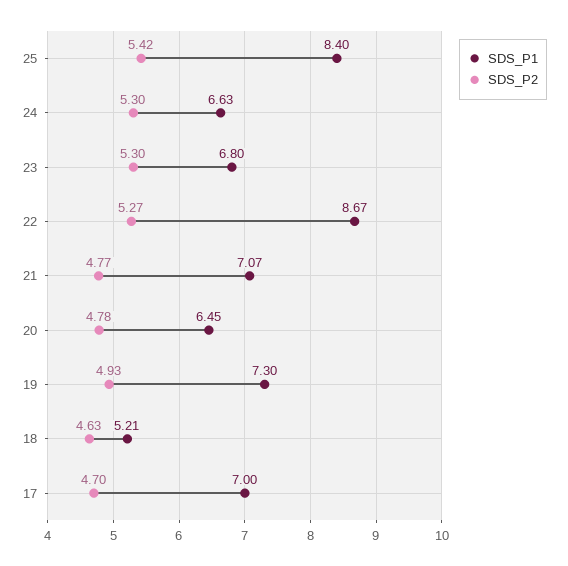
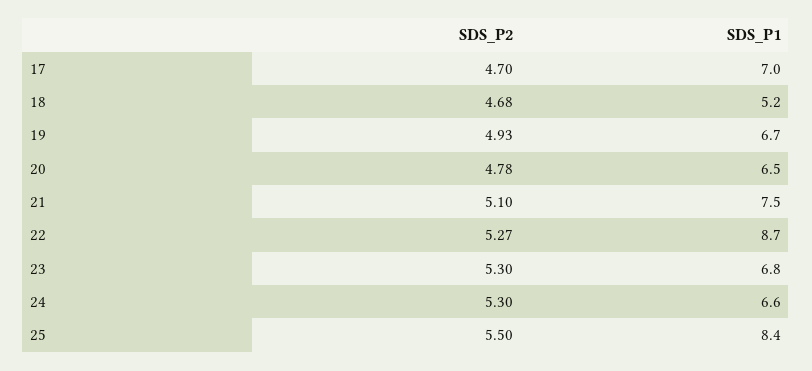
  {
    "SDS_P1": {
      "25": 8.4,
      "24": 6.63,
      "23": 6.8,
      "22": 8.67,
-     "21": 7.07,
+     "21": 7.5,
      "20": 6.45,
-     "19": 7.3,
+     "19": 6.7,
      "18": 5.21,
      "17": 7
    },
    "SDS_P2": {
-     "25": 5.42,
+     "25": 5.5,
      "24": 5.3,
      "23": 5.3,
      "22": 5.27,
-     "21": 4.77,
+     "21": 5.1,
      "20": 4.78,
      "19": 4.93,
-     "18": 4.63,
+     "18": 4.68,
      "17": 4.7
    }
  }

